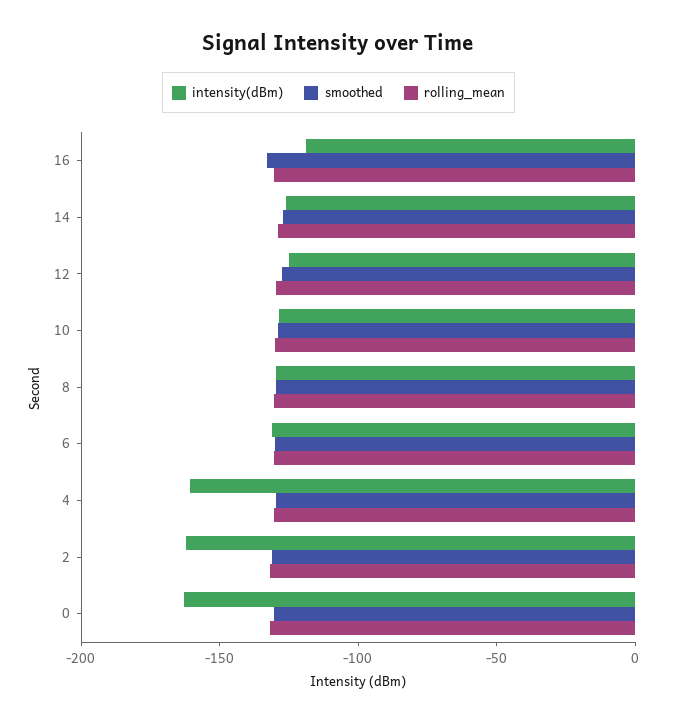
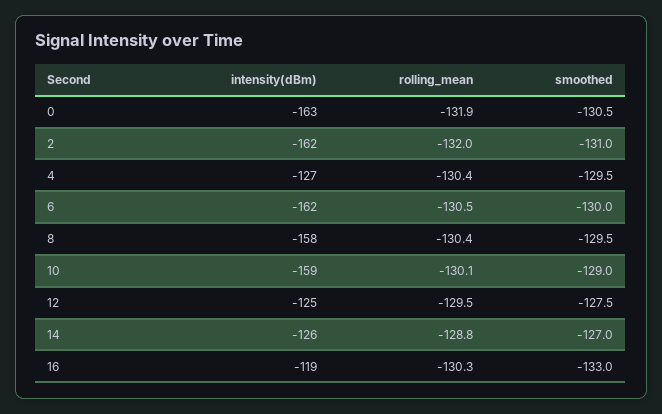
  {
    "intensity(dBm)": {
      "16": -119,
      "14": -126,
      "12": -125,
-     "10": -130,
+     "10": -159,
-     "8": -130,
+     "8": -158,
-     "6": -130,
+     "6": -162,
-     "4": -160,
+     "4": -127,
      "2": -162,
      "0": -163
    },
    "smoothed": {
      "16": -133,
      "14": -127,
      "12": -127.5,
      "10": -129,
      "8": -129.5,
      "6": -130,
      "4": -129.5,
      "2": -131,
      "0": -130.5
    },
    "rolling_mean": {
      "16": -130.3,
      "14": -128.8,
      "12": -129.5,
      "10": -130.1,
      "8": -130.4,
      "6": -130.5,
      "4": -130.4,
      "2": -132,
      "0": -131.9
    }
  }

